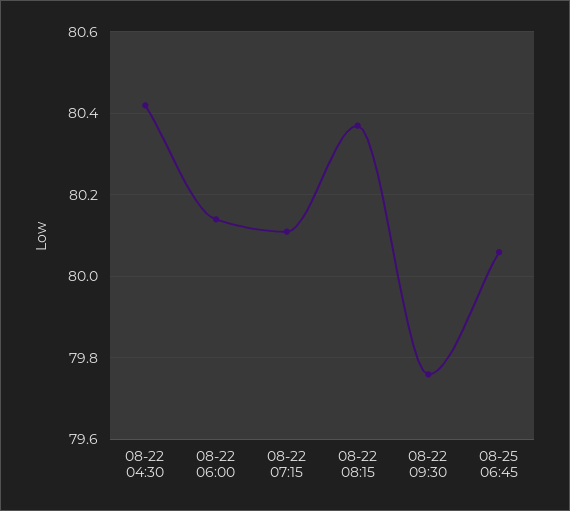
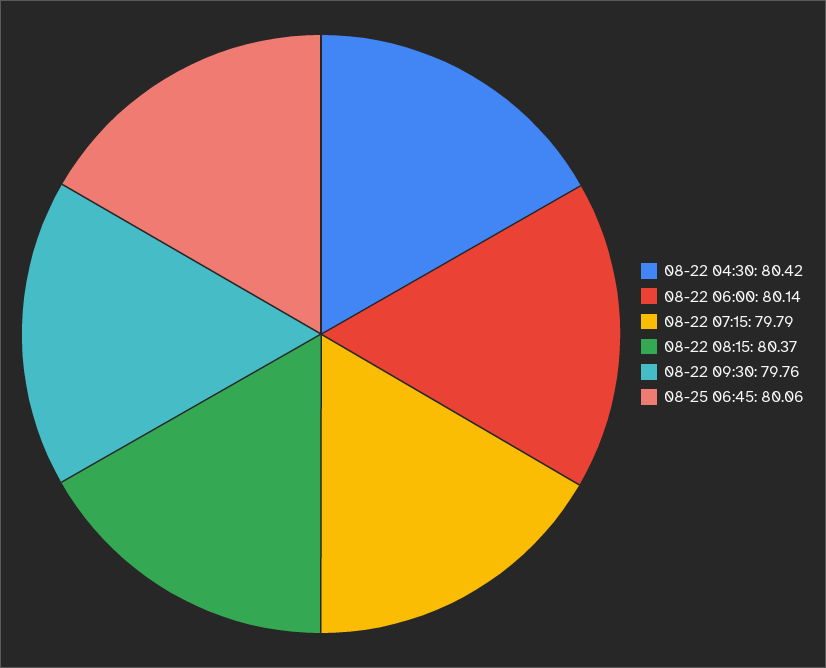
  {
    "08-22 04:30": 80.42,
    "08-22 06:00": 80.14,
-   "08-22 07:15": 80.1,
+   "08-22 07:15": 79.79,
    "08-22 08:15": 80.37,
    "08-22 09:30": 79.76,
    "08-25 06:45": 80.06
  }

